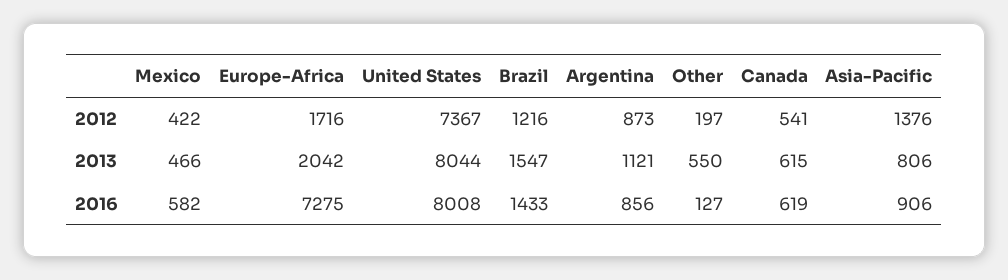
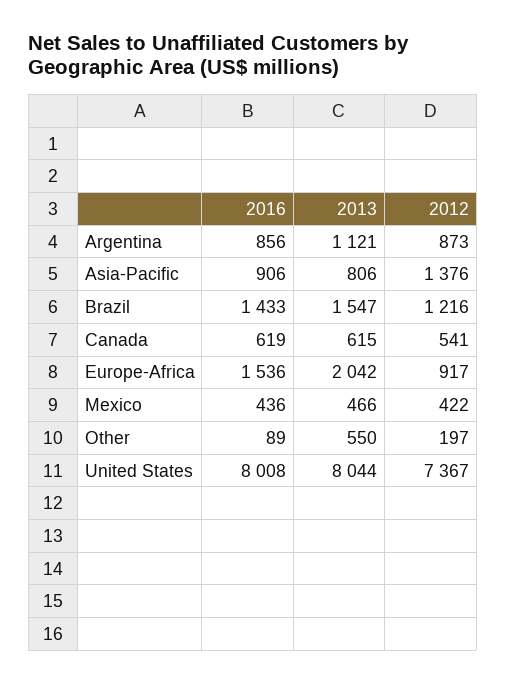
  {
    "Mexico": {
      "2012": 422,
      "2013": 466,
-     "2016": 582
+     "2016": 436
    },
    "Europe-Africa": {
-     "2012": 1716,
+     "2012": 917,
      "2013": 2042,
-     "2016": 7275
+     "2016": 1536
    },
    "United States": {
      "2012": 7367,
      "2013": 8044,
      "2016": 8008
    },
    "Brazil": {
      "2012": 1216,
      "2013": 1547,
      "2016": 1433
    },
    "Argentina": {
      "2012": 873,
      "2013": 1121,
      "2016": 856
    },
    "Other": {
      "2012": 197,
      "2013": 550,
-     "2016": 127
+     "2016": 89
    },
    "Canada": {
      "2012": 541,
      "2013": 615,
      "2016": 619
    },
    "Asia-Pacific": {
      "2012": 1376,
      "2013": 806,
      "2016": 906
    }
  }

